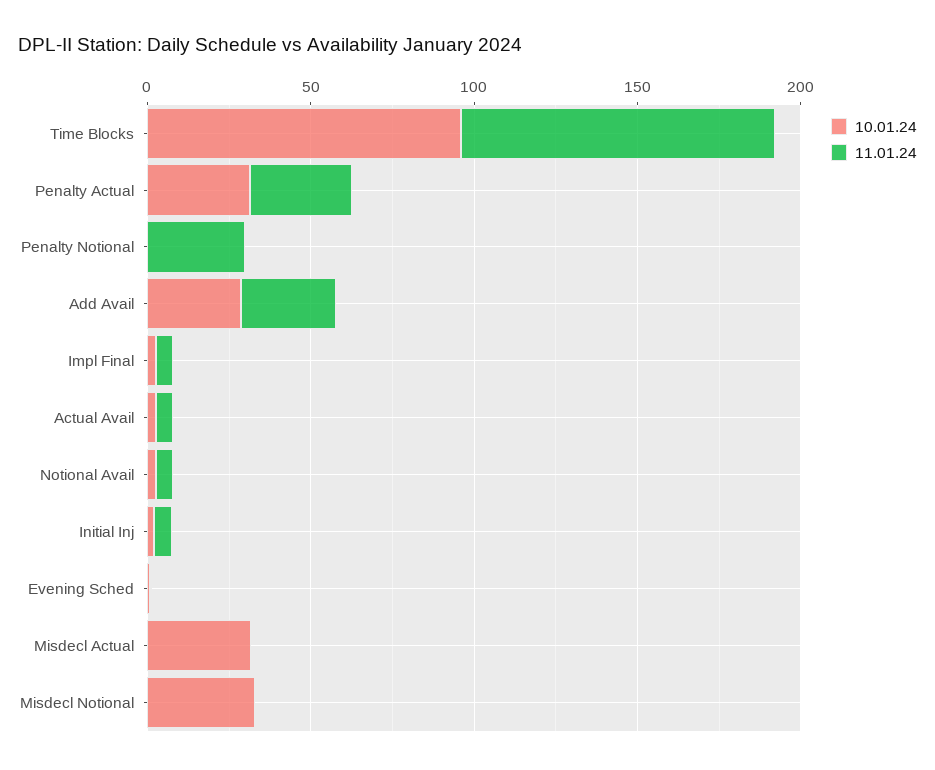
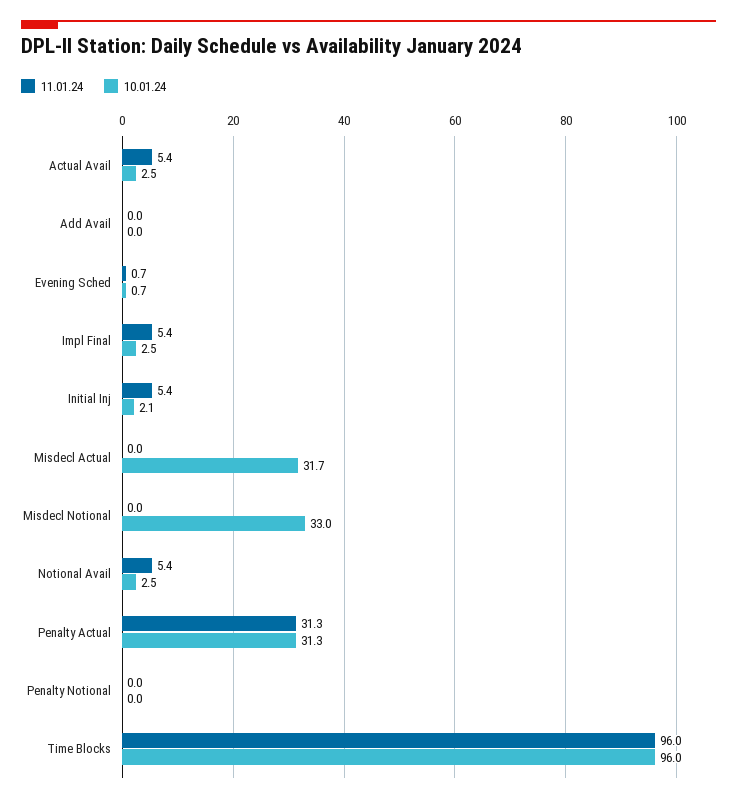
  {
    "10.01.24": {
      "Time Blocks": 96,
      "Penalty Actual": 31.3,
      "Penalty Notional": 0,
-     "Add Avail": 30,
+     "Add Avail": 0,
      "Impl Final": 2.5,
      "Actual Avail": 2.5,
      "Notional Avail": 2.5,
      "Initial Inj": 2.1,
      "Evening Sched": 0.7,
      "Misdecl Actual": 31.7,
      "Misdecl Notional": 33
    },
    "11.01.24": {
      "Time Blocks": 96,
      "Penalty Actual": 31.3,
-     "Penalty Notional": 30,
+     "Penalty Notional": 0,
-     "Add Avail": 30,
+     "Add Avail": 0,
      "Impl Final": 5.4,
      "Actual Avail": 5.4,
      "Notional Avail": 5.4,
      "Initial Inj": 5.4,
      "Evening Sched": 0.7,
      "Misdecl Actual": 0,
      "Misdecl Notional": 0
    }
  }

